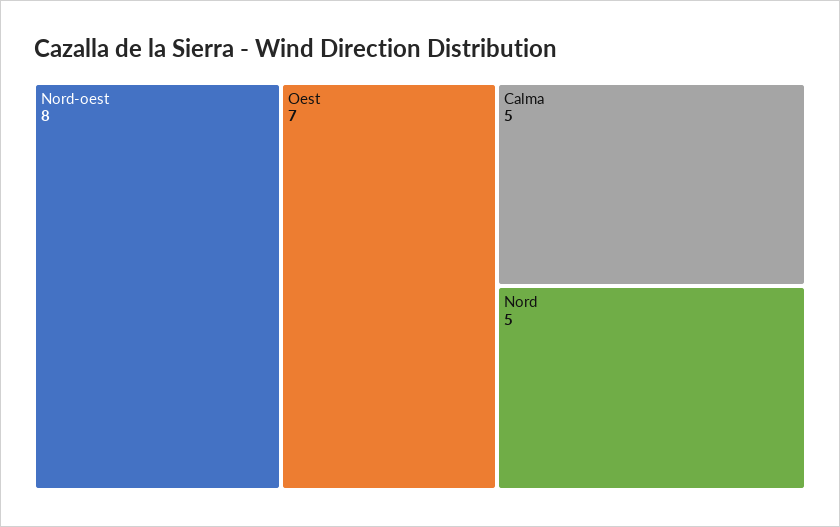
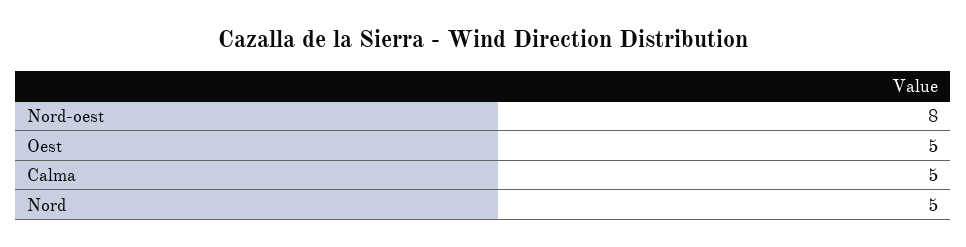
  {
    "Nord-oest": 8,
-   "Oest": 7,
+   "Oest": 5,
    "Calma": 5,
    "Nord": 5
  }

